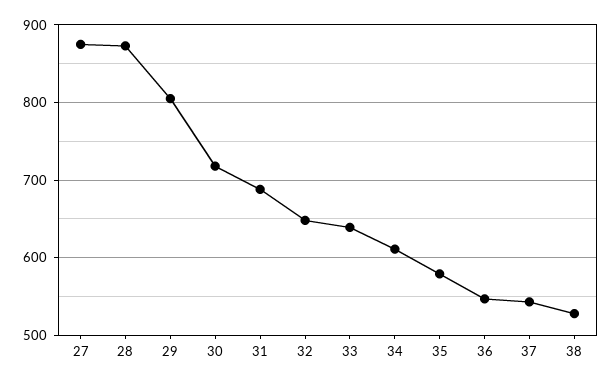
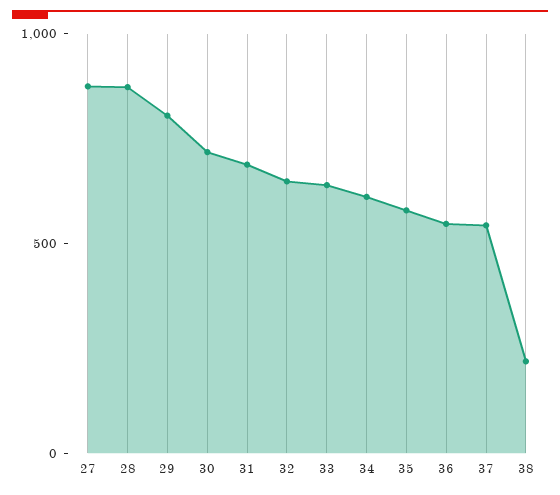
  {
    "27": 880,
    "28": 870,
    "29": 810,
    "30": 720,
    "31": 690,
    "32": 650,
    "33": 640,
    "34": 610,
    "35": 580,
    "36": 550,
    "37": 540,
-   "38": 530
+   "38": 200
  }

